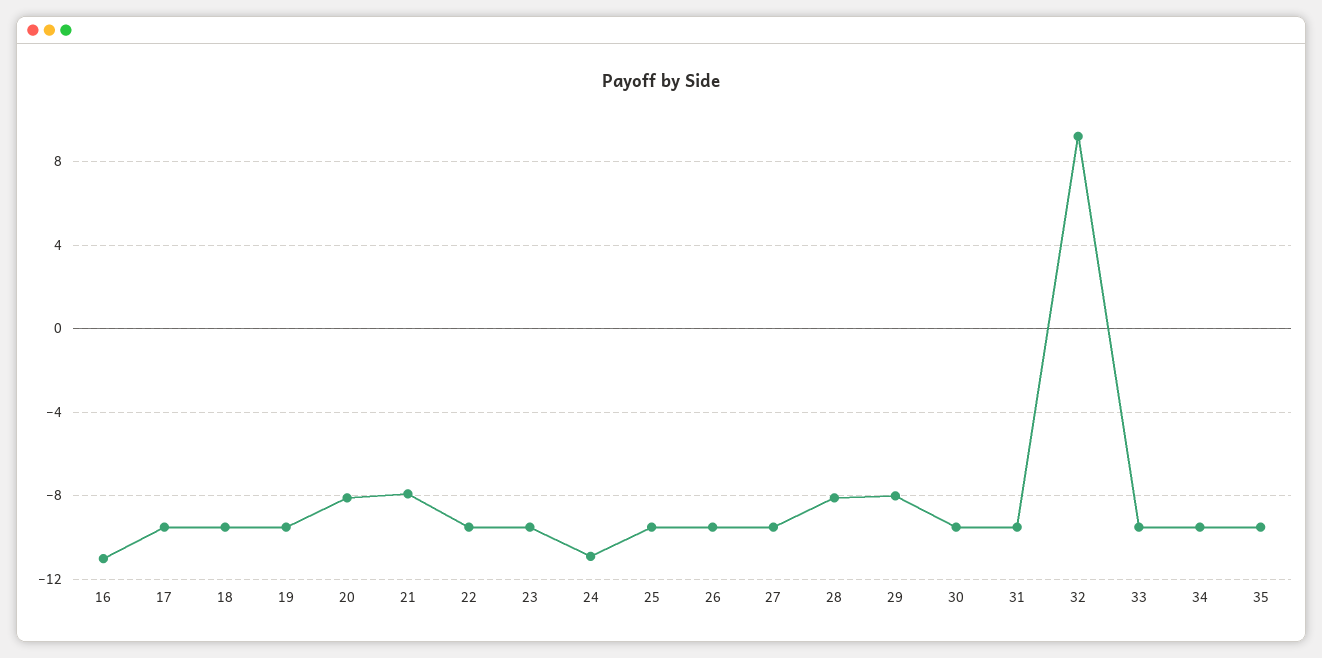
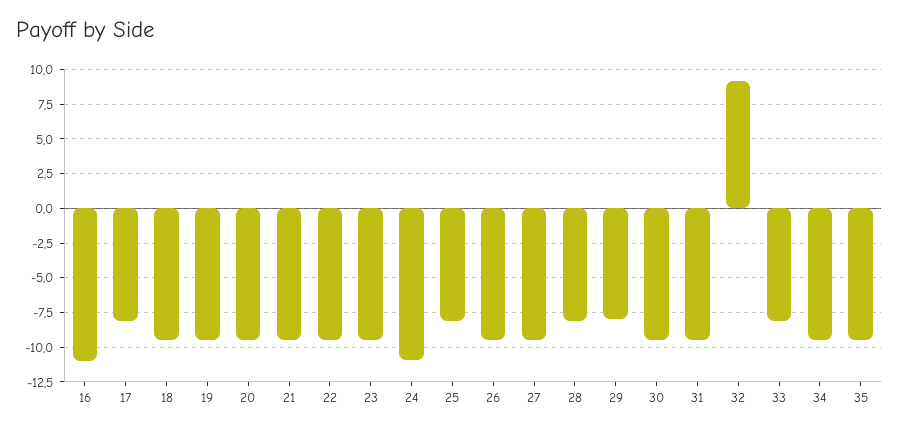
  {
    "16": -11,
-   "17": -9.5,
+   "17": -8,
    "18": -9.5,
    "19": -9.5,
-   "20": -8,
+   "20": -9.5,
-   "21": -8,
+   "21": -9.5,
    "22": -9.5,
    "23": -9.5,
    "24": -11,
-   "25": -9.5,
+   "25": -8,
    "26": -9.5,
    "27": -9.5,
    "28": -8,
    "29": -8,
    "30": -9.5,
    "31": -9.5,
    "32": 9,
-   "33": -9.5,
+   "33": -8,
    "34": -9.5,
    "35": -9.5
  }

